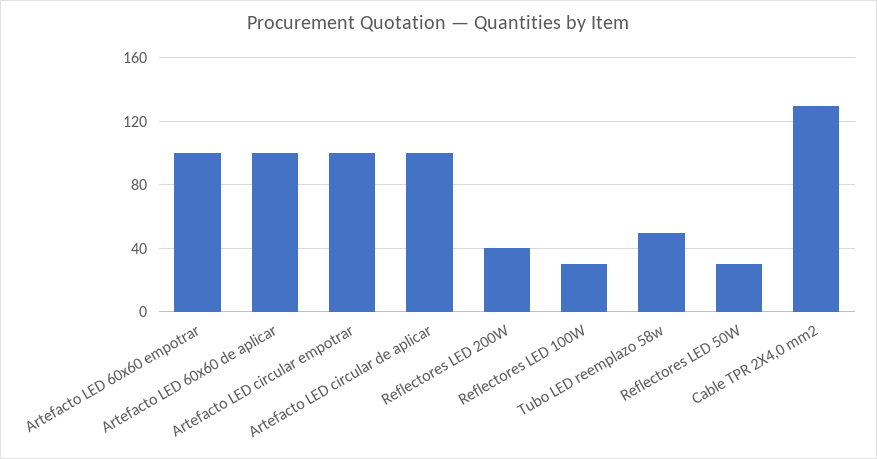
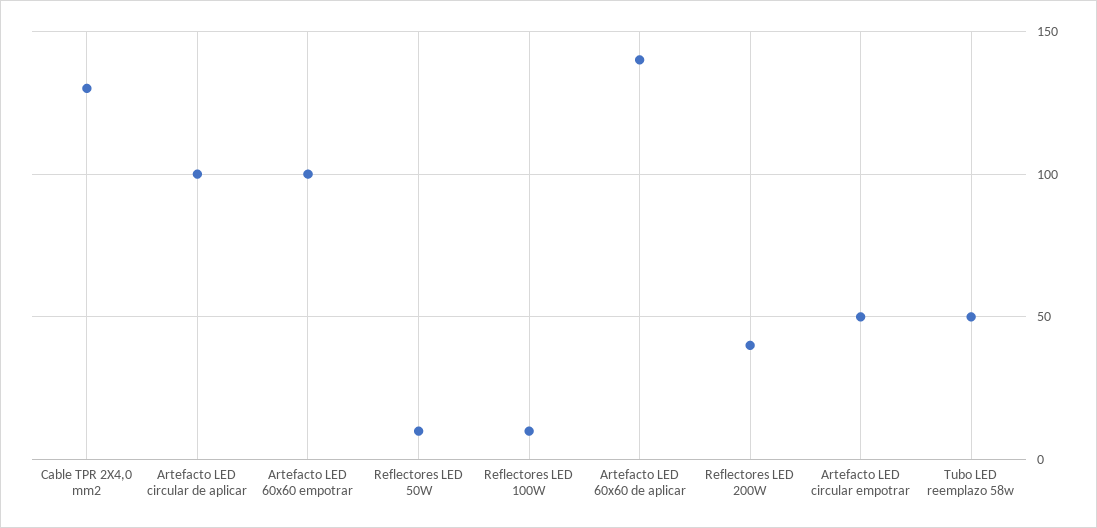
  {
    "Artefacto LED 60x60 empotrar": 100,
-   "Artefacto LED 60x60 de aplicar": 100,
+   "Artefacto LED 60x60 de aplicar": 140,
-   "Artefacto LED circular empotrar": 100,
+   "Artefacto LED circular empotrar": 50,
    "Artefacto LED circular de aplicar": 100,
    "Reflectores LED 200W": 40,
-   "Reflectores LED 100W": 30,
+   "Reflectores LED 100W": 10,
    "Tubo LED reemplazo 58w": 50,
-   "Reflectores LED 50W": 30,
+   "Reflectores LED 50W": 10,
    "Cable TPR 2X4,0 mm2": 130
  }

